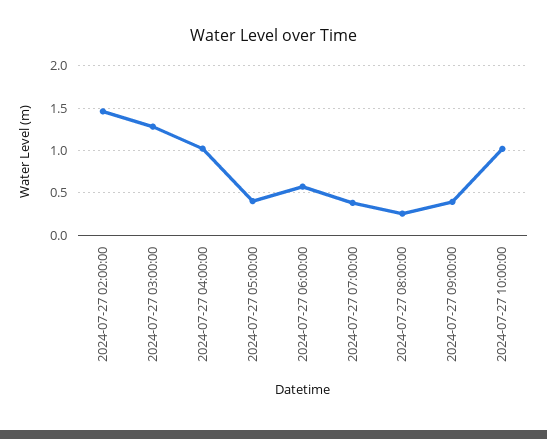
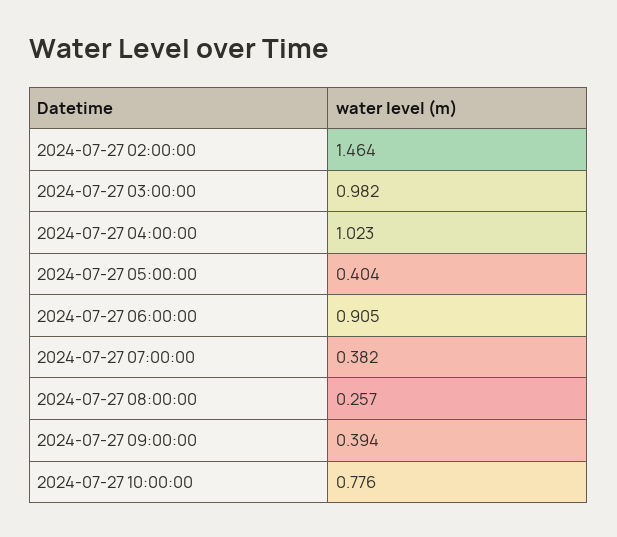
  {
    "2024-07-27 02:00:00": 1.464,
-   "2024-07-27 03:00:00": 1.3,
+   "2024-07-27 03:00:00": 0.982,
    "2024-07-27 04:00:00": 1.023,
    "2024-07-27 05:00:00": 0.404,
-   "2024-07-27 06:00:00": 0.6,
+   "2024-07-27 06:00:00": 0.905,
    "2024-07-27 07:00:00": 0.382,
    "2024-07-27 08:00:00": 0.257,
    "2024-07-27 09:00:00": 0.394,
-   "2024-07-27 10:00:00": 1
+   "2024-07-27 10:00:00": 0.776
  }

